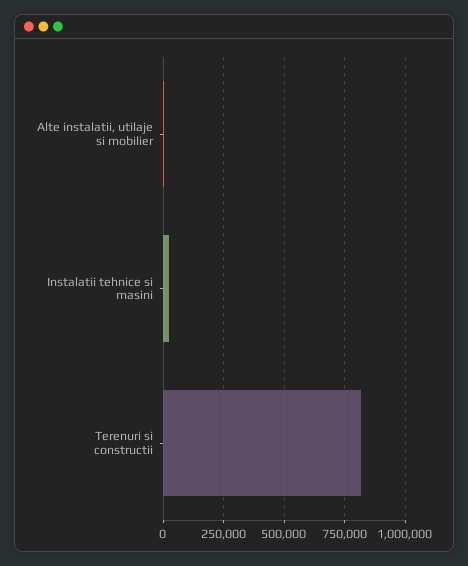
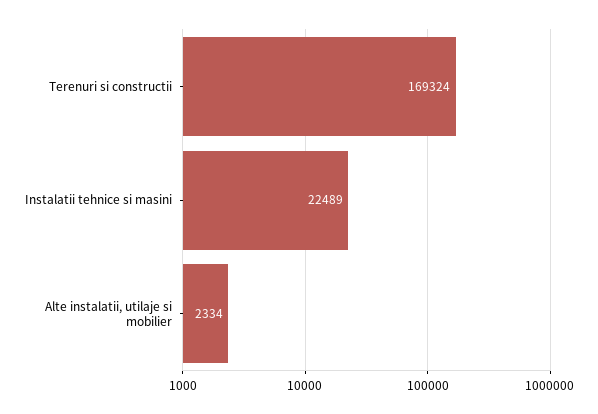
  {
    "Alte instalatii, utilaje si mobilier": 2334,
    "Instalatii tehnice si masini": 22489,
-   "Terenuri si constructii": 825000
+   "Terenuri si constructii": 169324
  }

